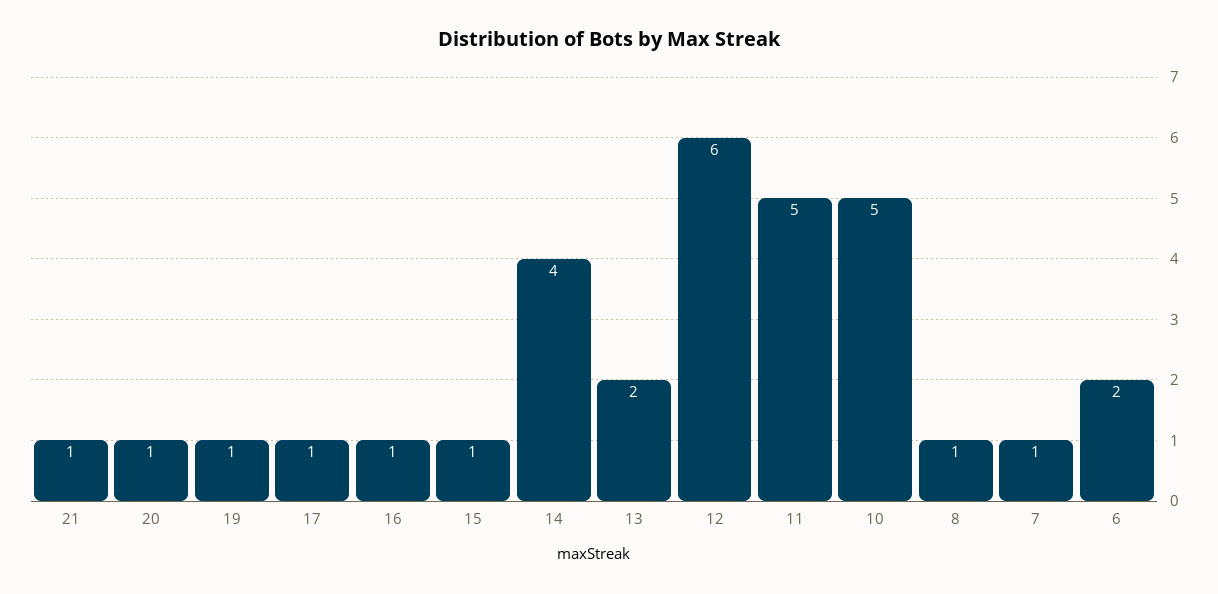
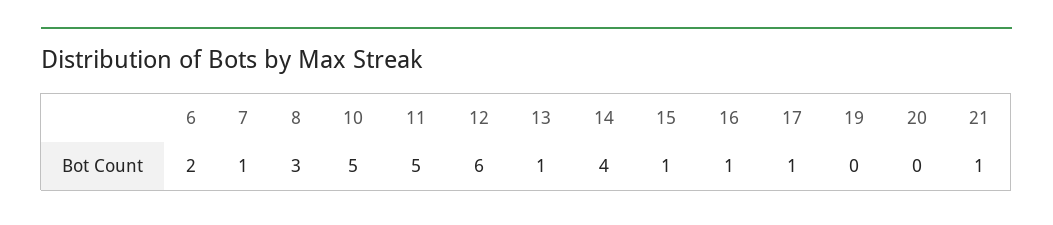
  {
    "21": 1,
-   "20": 1,
+   "20": 0,
-   "19": 1,
+   "19": 0,
    "17": 1,
    "16": 1,
    "15": 1,
    "14": 4,
-   "13": 2,
+   "13": 1,
    "12": 6,
    "11": 5,
    "10": 5,
-   "8": 1,
+   "8": 3,
    "7": 1,
    "6": 2
  }

